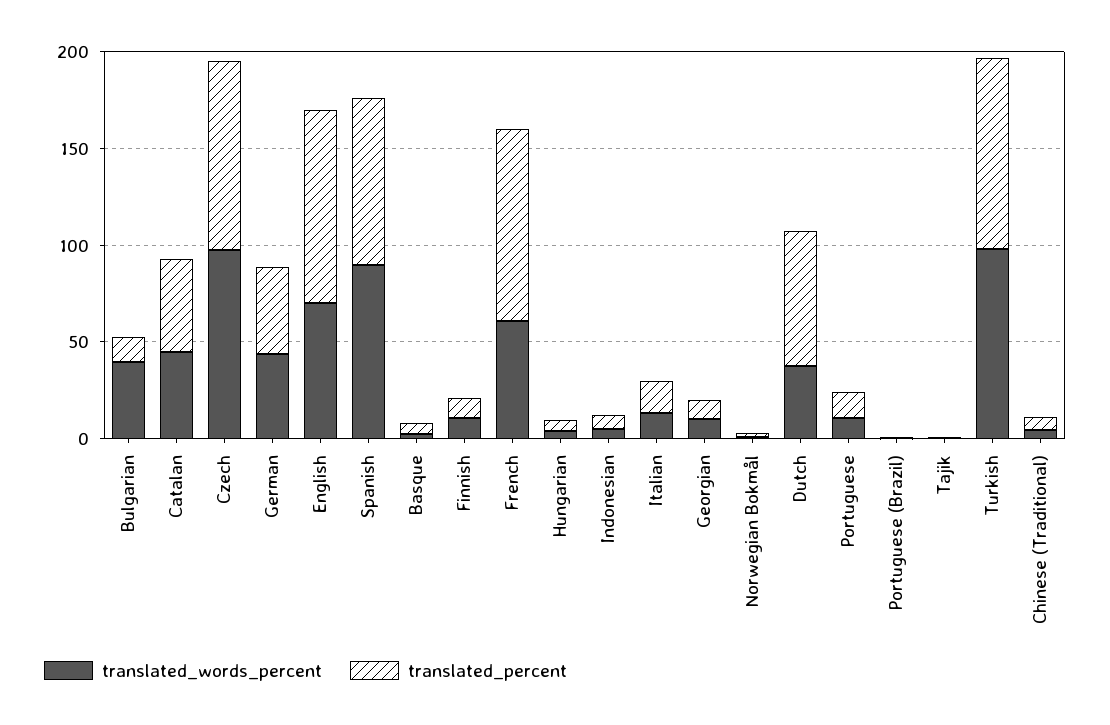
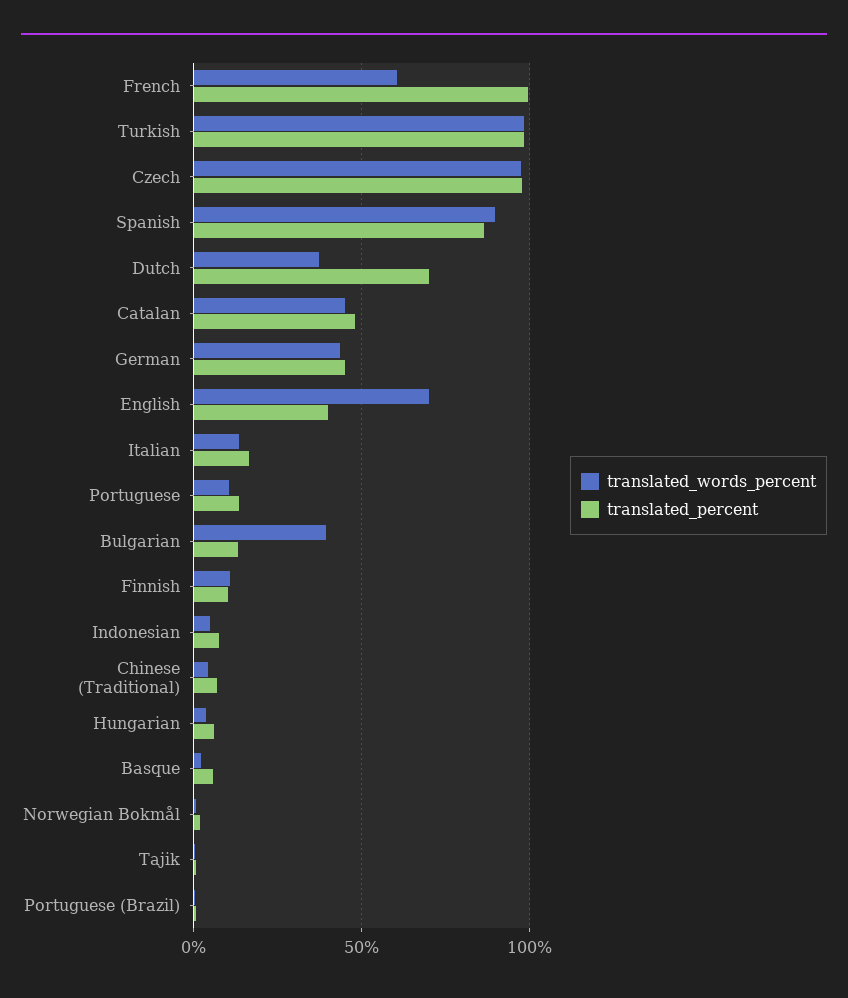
  {
    "translated_words_percent": {
      "Bulgarian": 40,
      "Catalan": 45,
      "Czech": 100,
      "German": 45,
      "English": 70,
      "Spanish": 90,
      "Basque": 0,
      "Finnish": 10,
      "French": 60,
      "Hungarian": 5,
      "Indonesian": 5,
      "Italian": 15,
-     "Georgian": 10,
      "Norwegian Bokmål": 0,
      "Dutch": 35,
      "Portuguese": 10,
      "Portuguese (Brazil)": 0,
      "Tajik": 0,
      "Turkish": 100,
      "Chinese (Traditional)": 5
    },
    "translated_percent": {
      "Bulgarian": 15,
      "Catalan": 50,
      "Czech": 100,
      "German": 45,
-     "English": 100,
+     "English": 40,
      "Spanish": 85,
      "Basque": 5,
      "Finnish": 10,
      "French": 100,
      "Hungarian": 5,
      "Indonesian": 10,
      "Italian": 15,
-     "Georgian": 10,
      "Norwegian Bokmål": 0,
      "Dutch": 70,
      "Portuguese": 15,
      "Portuguese (Brazil)": 0,
      "Tajik": 0,
      "Turkish": 100,
      "Chinese (Traditional)": 5
    }
  }

